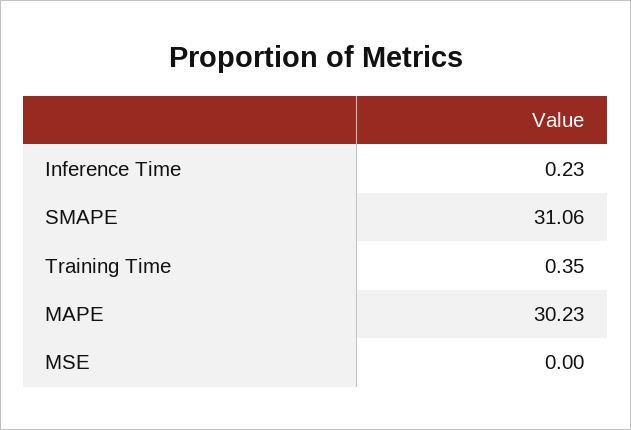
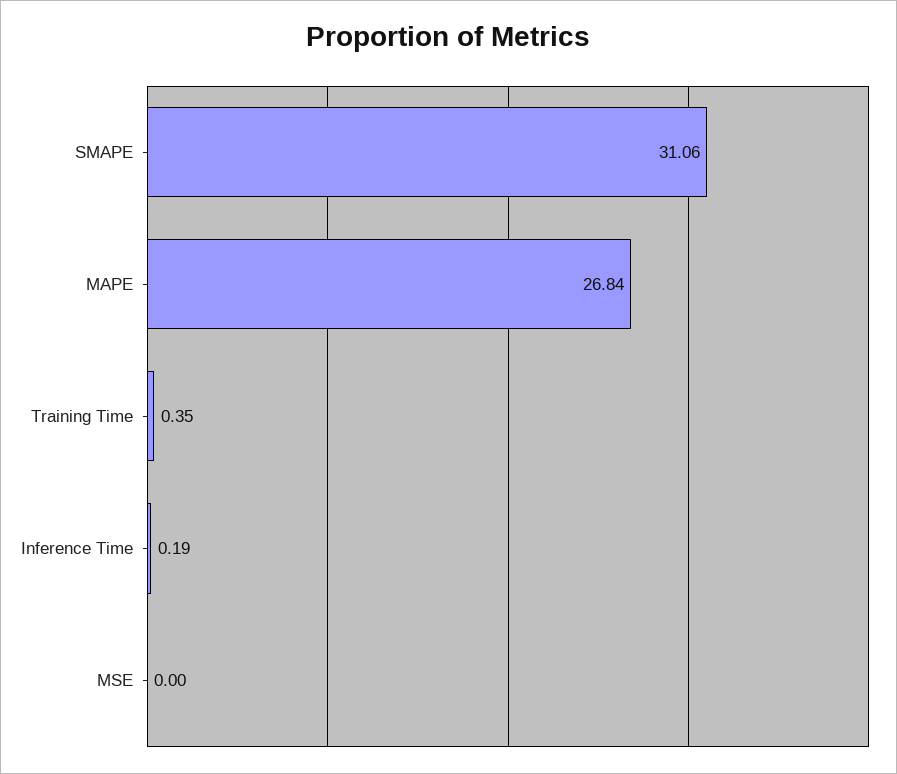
  {
-   "Inference Time": 0.23,
+   "Inference Time": 0.19,
    "SMAPE": 31.06,
    "Training Time": 0.35,
-   "MAPE": 30.23,
+   "MAPE": 26.84,
    "MSE": 0
  }

